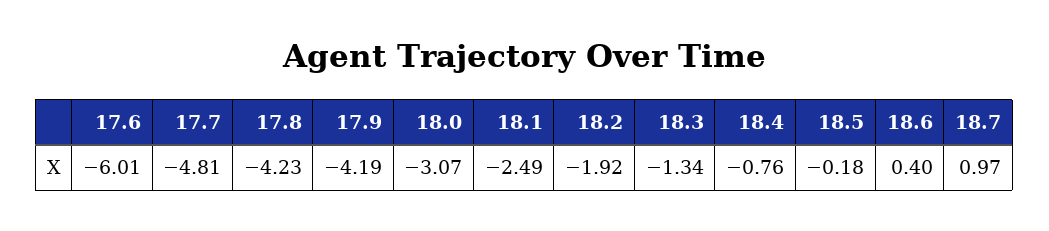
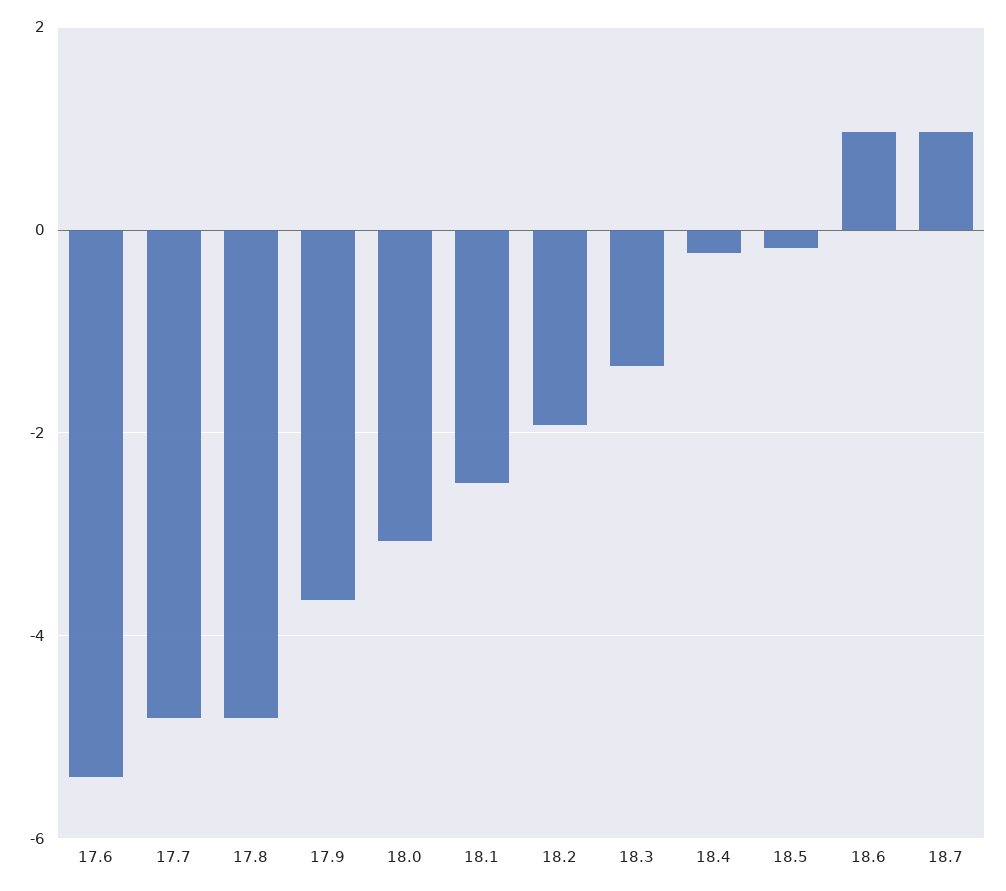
  {
-   "17.6": -6.01,
+   "17.6": -5.4,
    "17.7": -4.81,
-   "17.8": -4.23,
+   "17.8": -4.8,
-   "17.9": -4.19,
+   "17.9": -3.6,
    "18.0": -3.07,
    "18.1": -2.49,
    "18.2": -1.92,
    "18.3": -1.34,
-   "18.4": -0.76,
+   "18.4": -0.2,
    "18.5": -0.18,
-   "18.6": 0.4,
+   "18.6": 1,
    "18.7": 0.97
  }

